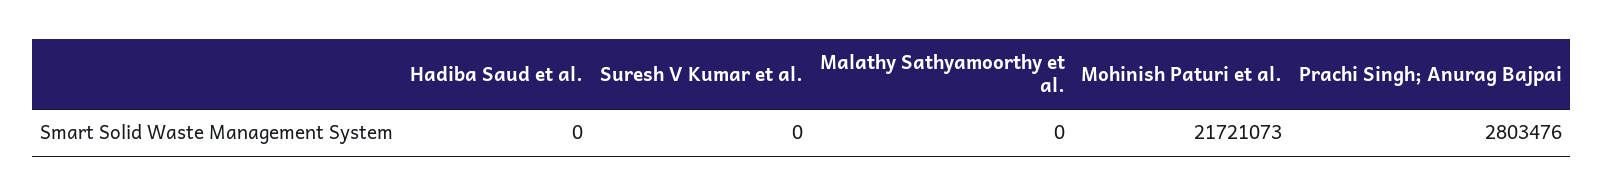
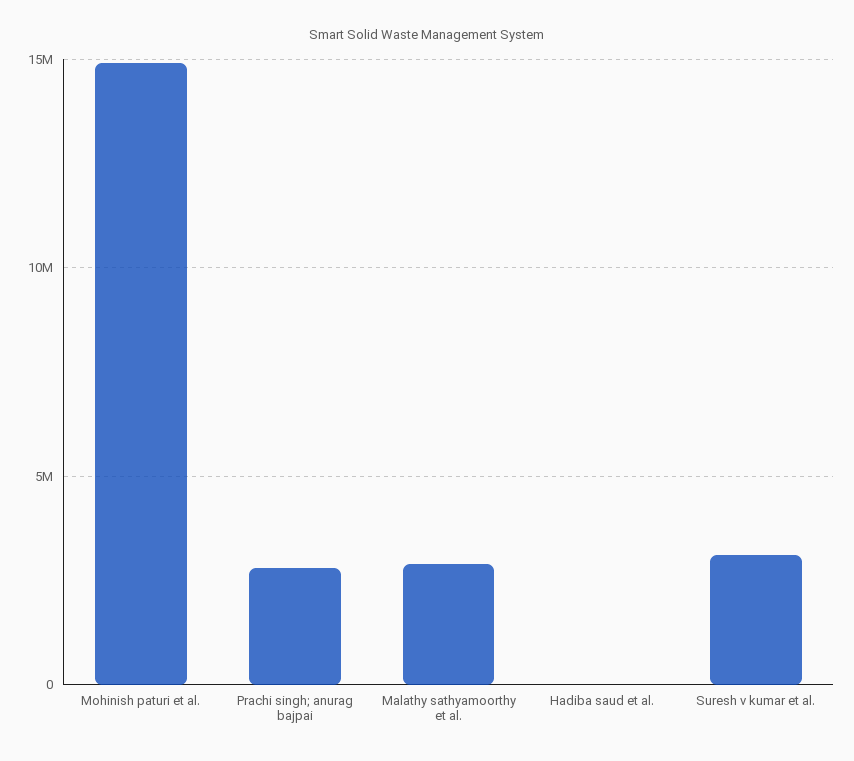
  {
    "Hadiba Saud et al.": 0,
-   "Suresh V Kumar et al.": 0,
+   "Suresh V Kumar et al.": 3000000,
-   "Malathy Sathyamoorthy et al.": 0,
+   "Malathy Sathyamoorthy et al.": 3000000,
-   "Mohinish Paturi et al.": 21721073,
+   "Mohinish Paturi et al.": 15000000,
    "Prachi Singh; Anurag Bajpai": 2803476
  }

